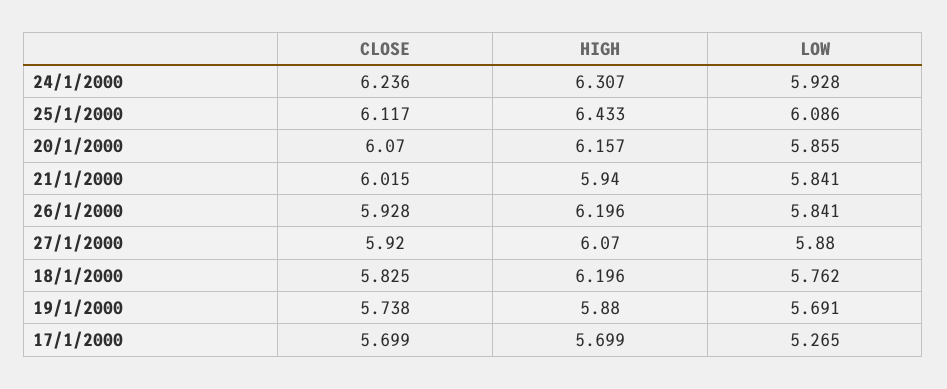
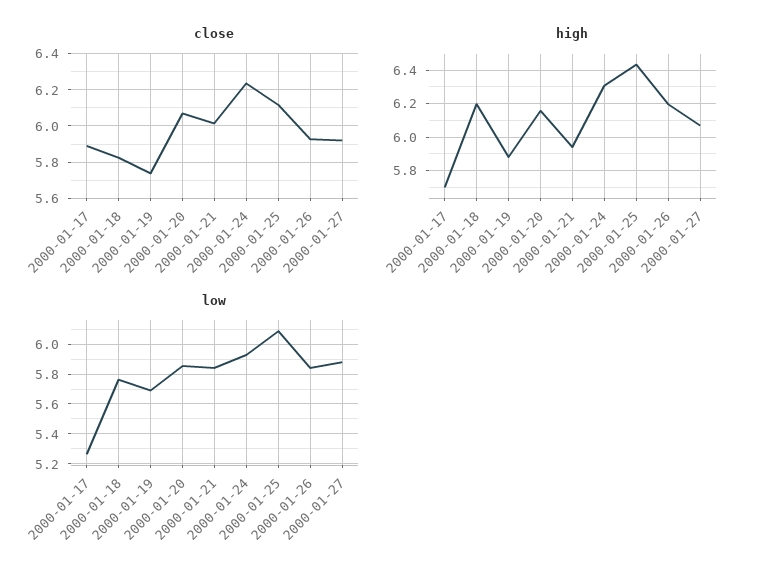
  {
    "CLOSE": {
      "24/1/2000": 6.236,
      "25/1/2000": 6.117,
      "20/1/2000": 6.07,
      "21/1/2000": 6.015,
      "26/1/2000": 5.928,
      "27/1/2000": 5.92,
      "18/1/2000": 5.825,
      "19/1/2000": 5.738,
-     "17/1/2000": 5.699
+     "17/1/2000": 5.9
    },
    "HIGH": {
      "24/1/2000": 6.307,
      "25/1/2000": 6.433,
      "20/1/2000": 6.157,
      "21/1/2000": 5.94,
      "26/1/2000": 6.196,
      "27/1/2000": 6.07,
      "18/1/2000": 6.196,
      "19/1/2000": 5.88,
      "17/1/2000": 5.699
    },
    "LOW": {
      "24/1/2000": 5.928,
      "25/1/2000": 6.086,
      "20/1/2000": 5.855,
      "21/1/2000": 5.841,
      "26/1/2000": 5.841,
      "27/1/2000": 5.88,
      "18/1/2000": 5.762,
      "19/1/2000": 5.691,
      "17/1/2000": 5.265
    }
  }

